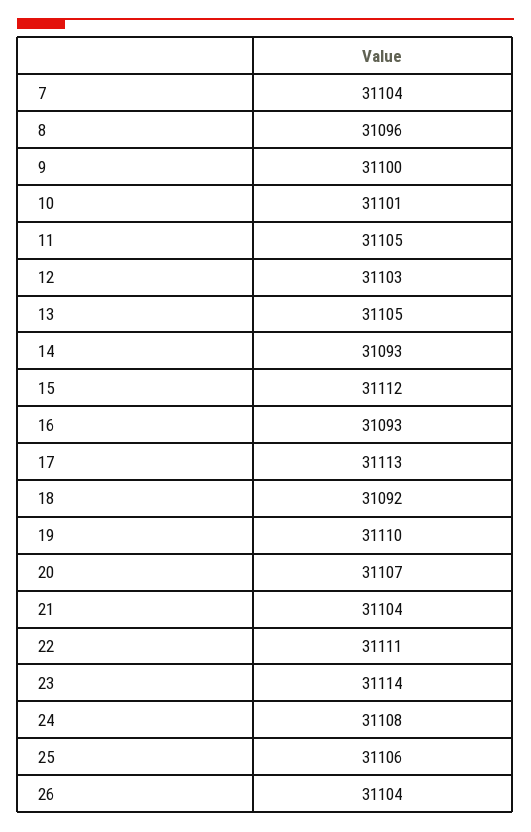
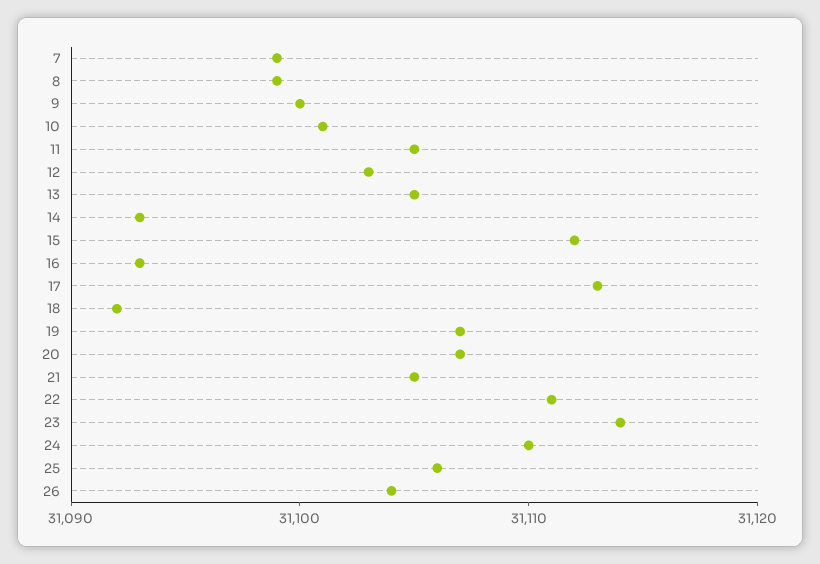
  {
-   "7": 31104,
+   "7": 31099,
-   "8": 31096,
+   "8": 31099,
    "9": 31100,
    "10": 31101,
    "11": 31105,
    "12": 31103,
    "13": 31105,
    "14": 31093,
    "15": 31112,
    "16": 31093,
    "17": 31113,
    "18": 31092,
-   "19": 31110,
+   "19": 31107,
    "20": 31107,
-   "21": 31104,
+   "21": 31105,
    "22": 31111,
    "23": 31114,
-   "24": 31108,
+   "24": 31110,
    "25": 31106,
    "26": 31104
  }

